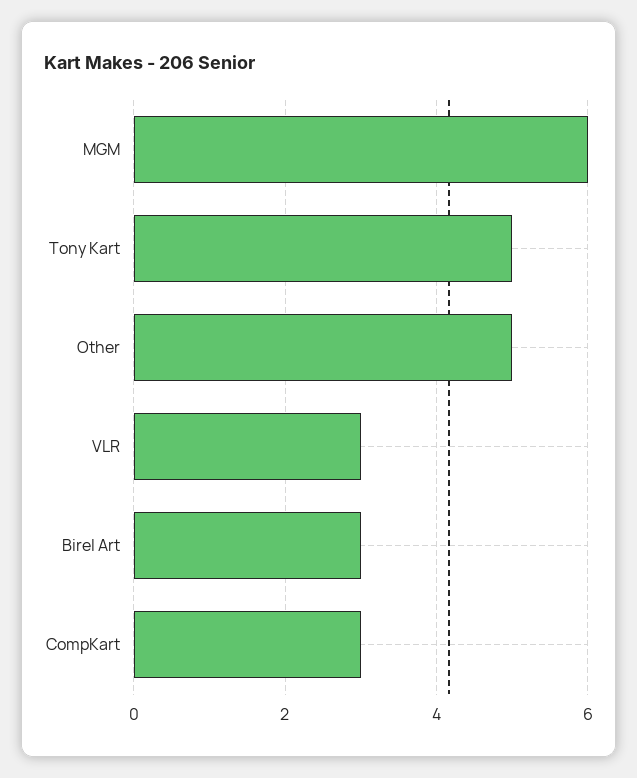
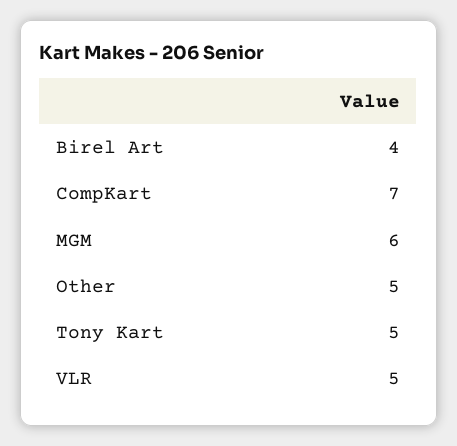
  {
    "MGM": 6,
    "Tony Kart": 5,
    "Other": 5,
-   "VLR": 3,
+   "VLR": 5,
-   "Birel Art": 3,
+   "Birel Art": 4,
-   "CompKart": 3
+   "CompKart": 7
  }

